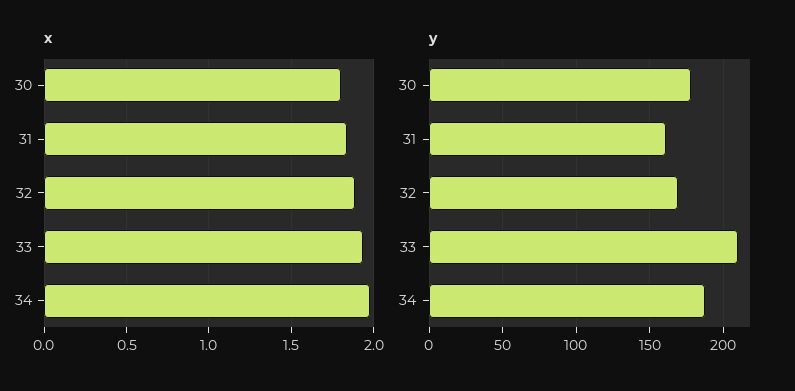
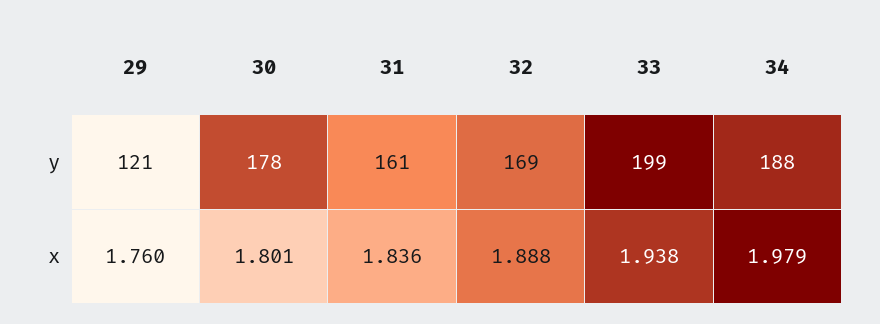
  {
    "x": {
      "30": 1.801,
      "31": 1.836,
      "32": 1.888,
      "33": 1.938,
-     "34": 1.979
+     "34": 1.979,
+     "29": 1.76
    },
    "y": {
      "30": 178,
      "31": 161,
      "32": 169,
-     "33": 210,
+     "33": 199,
-     "34": 188
+     "34": 188,
+     "29": 121
    }
  }

